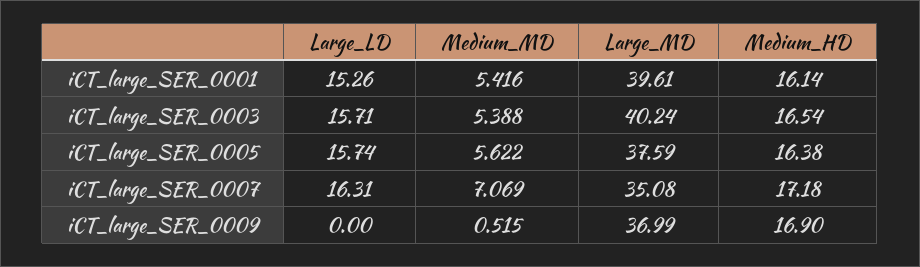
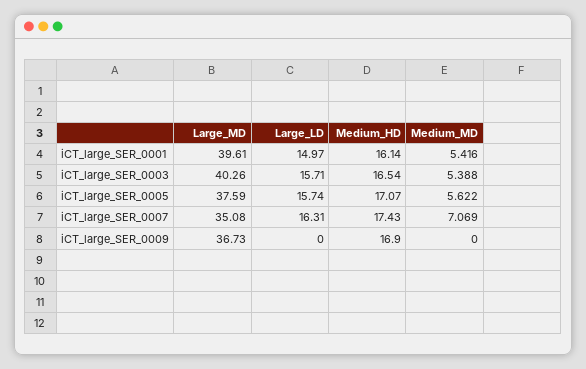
  {
    "Large_LD": {
-     "iCT_large_SER_0001": 15.26,
+     "iCT_large_SER_0001": 14.97,
      "iCT_large_SER_0003": 15.71,
      "iCT_large_SER_0005": 15.74,
      "iCT_large_SER_0007": 16.31,
      "iCT_large_SER_0009": 0
    },
    "Medium_MD": {
      "iCT_large_SER_0001": 5.416,
      "iCT_large_SER_0003": 5.388,
      "iCT_large_SER_0005": 5.622,
      "iCT_large_SER_0007": 7.069,
-     "iCT_large_SER_0009": 0.515
+     "iCT_large_SER_0009": 0
    },
    "Large_MD": {
      "iCT_large_SER_0001": 39.61,
-     "iCT_large_SER_0003": 40.24,
+     "iCT_large_SER_0003": 40.26,
      "iCT_large_SER_0005": 37.59,
      "iCT_large_SER_0007": 35.08,
-     "iCT_large_SER_0009": 36.99
+     "iCT_large_SER_0009": 36.73
    },
    "Medium_HD": {
      "iCT_large_SER_0001": 16.14,
      "iCT_large_SER_0003": 16.54,
-     "iCT_large_SER_0005": 16.38,
+     "iCT_large_SER_0005": 17.07,
-     "iCT_large_SER_0007": 17.18,
+     "iCT_large_SER_0007": 17.43,
      "iCT_large_SER_0009": 16.9
    }
  }

